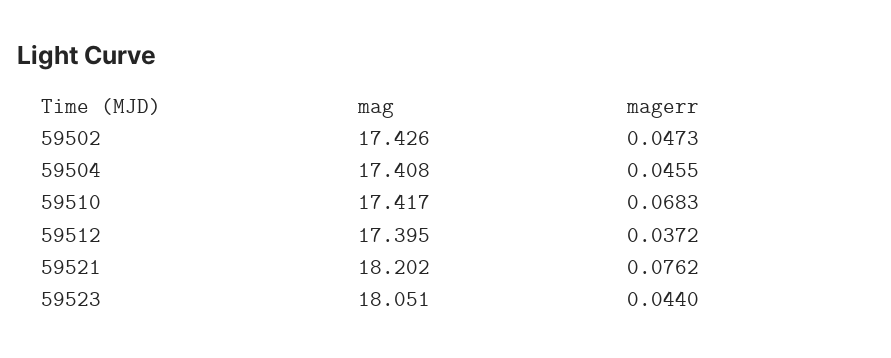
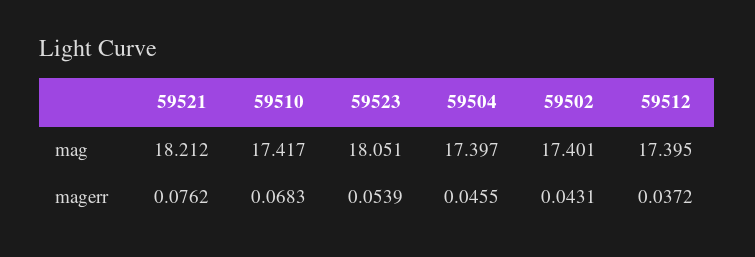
  {
    "mag": {
-     "59502": 17.426,
+     "59502": 17.401,
-     "59504": 17.408,
+     "59504": 17.397,
      "59510": 17.417,
      "59512": 17.395,
-     "59521": 18.202,
+     "59521": 18.212,
      "59523": 18.051
    },
    "magerr": {
-     "59502": 0.0473,
+     "59502": 0.0431,
      "59504": 0.0455,
      "59510": 0.0683,
      "59512": 0.0372,
      "59521": 0.0762,
-     "59523": 0.044
+     "59523": 0.0539
    }
  }

